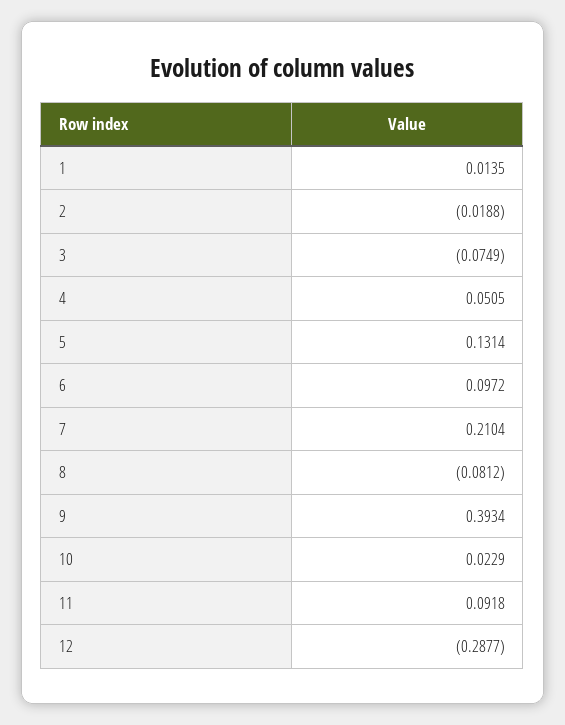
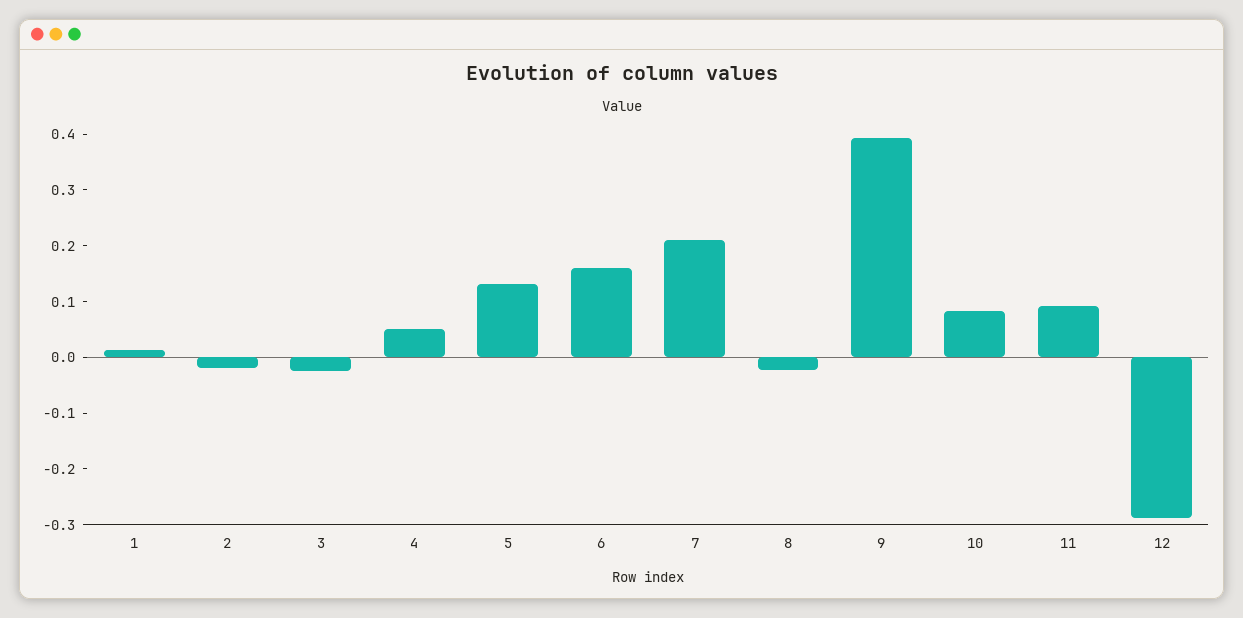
  {
    "1": 0.0135,
    "2": -0.0188,
-   "3": -0.0749,
+   "3": -0.02,
    "4": 0.0505,
    "5": 0.1314,
-   "6": 0.0972,
+   "6": 0.16,
    "7": 0.2104,
-   "8": -0.0812,
+   "8": -0.02,
    "9": 0.3934,
-   "10": 0.0229,
+   "10": 0.08,
    "11": 0.0918,
    "12": -0.2877
  }

